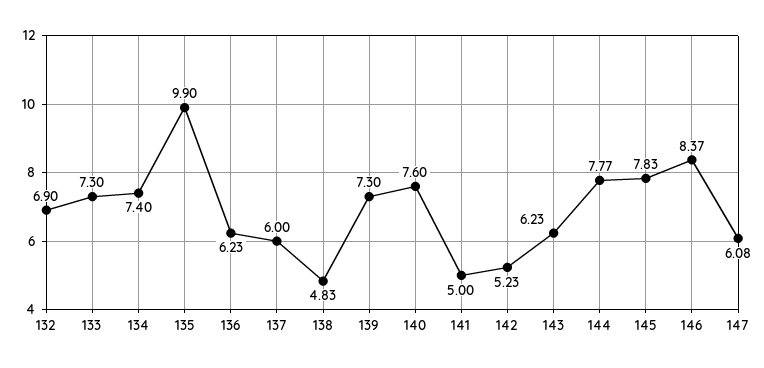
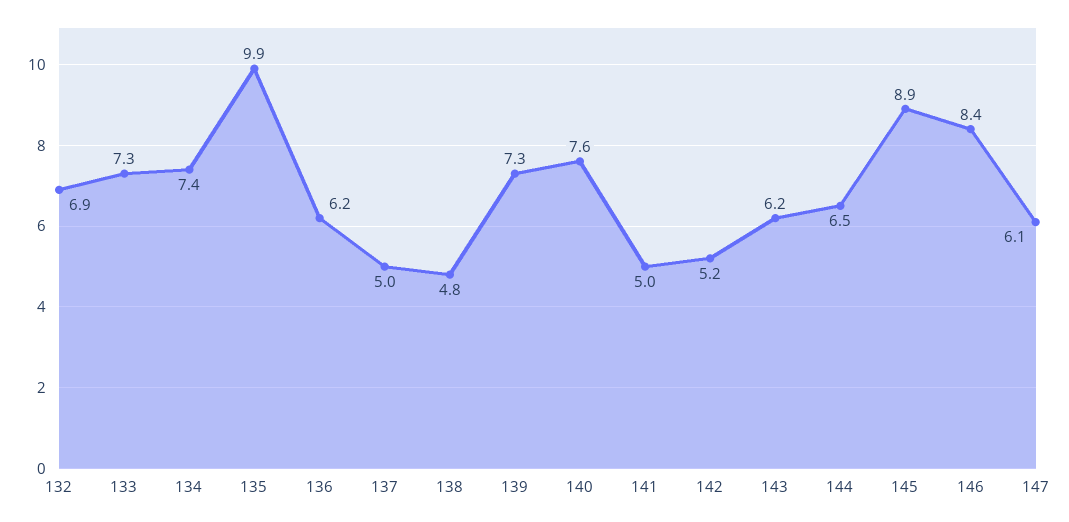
  {
    "132": 6.9,
    "133": 7.3,
    "134": 7.4,
    "135": 9.9,
    "136": 6.23,
-   "137": 6,
+   "137": 5,
    "138": 4.83,
    "139": 7.3,
    "140": 7.6,
    "141": 5,
    "142": 5.23,
    "143": 6.23,
-   "144": 7.77,
+   "144": 6.5,
-   "145": 7.83,
+   "145": 8.9,
    "146": 8.37,
    "147": 6.08
  }

